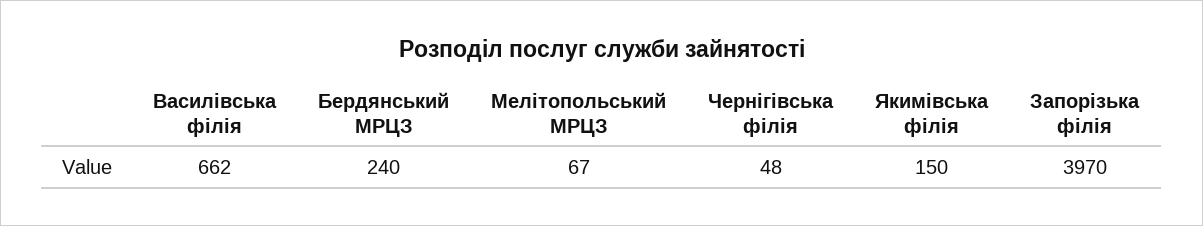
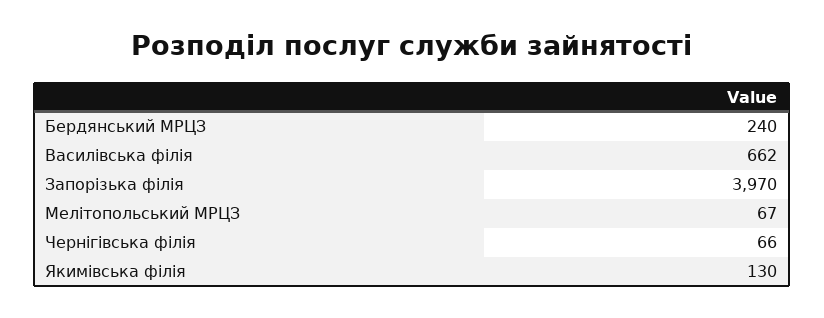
  {
    "Василівська філія": 662,
    "Бердянський МРЦЗ": 240,
    "Мелітопольський МРЦЗ": 67,
-   "Чернігівська філія": 48,
+   "Чернігівська філія": 66,
-   "Якимівська філія": 150,
+   "Якимівська філія": 130,
    "Запорізька філія": 3970
  }

